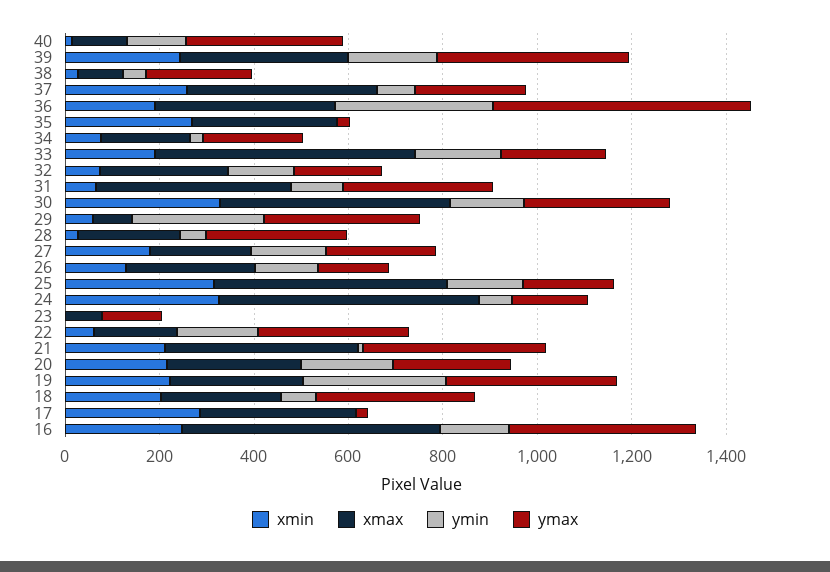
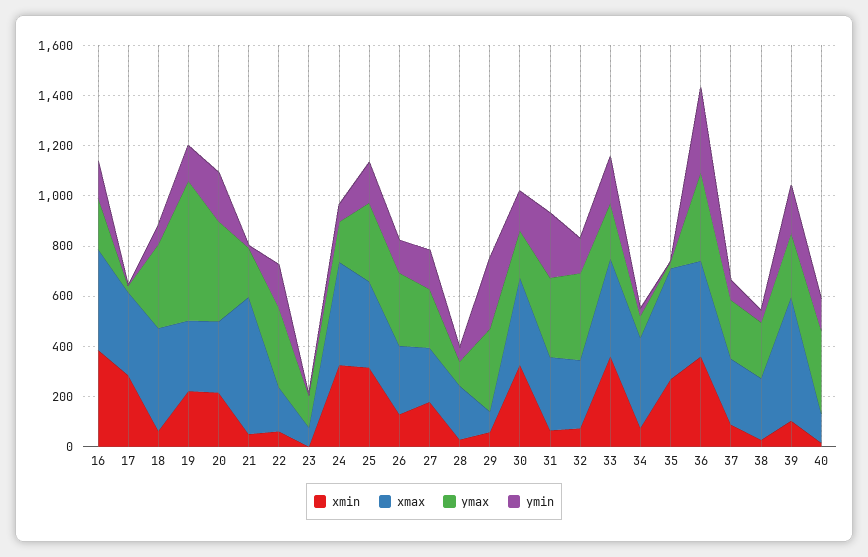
  {
    "xmin": {
      "40": 0,
-     "39": 250,
+     "39": 100,
      "38": 50,
-     "37": 250,
+     "37": 100,
-     "36": 200,
+     "36": 350,
      "35": 250,
      "34": 100,
-     "33": 200,
+     "33": 350,
      "32": 50,
      "31": 50,
      "30": 350,
      "29": 50,
      "28": 50,
      "27": 200,
      "26": 150,
      "25": 300,
      "24": 350,
      "23": 0,
      "22": 50,
-     "21": 200,
+     "21": 50,
      "20": 200,
      "19": 200,
-     "18": 200,
+     "18": 50,
      "17": 300,
-     "16": 250
+     "16": 400
    },
    "xmax": {
      "40": 100,
-     "39": 350,
+     "39": 500,
-     "38": 100,
+     "38": 250,
-     "37": 400,
+     "37": 250,
      "36": 400,
-     "35": 300,
+     "35": 450,
-     "34": 200,
+     "34": 350,
-     "33": 550,
+     "33": 400,
      "32": 250,
-     "31": 400,
+     "31": 300,
-     "30": 500,
+     "30": 350,
      "29": 100,
      "28": 200,
      "27": 200,
      "26": 250,
-     "25": 500,
+     "25": 350,
-     "24": 550,
+     "24": 400,
      "23": 100,
      "22": 200,
-     "21": 400,
+     "21": 550,
      "20": 300,
      "19": 300,
-     "18": 250,
+     "18": 400,
      "17": 350,
-     "16": 550
+     "16": 400
    },
    "ymin": {
      "40": 150,
      "39": 200,
      "38": 50,
      "37": 100,
      "36": 350,
      "35": 0,
      "34": 50,
      "33": 200,
      "32": 150,
-     "31": 100,
+     "31": 250,
      "30": 150,
      "29": 300,
      "28": 50,
      "27": 150,
      "26": 150,
      "25": 150,
      "24": 50,
      "23": 0,
      "22": 150,
      "21": 0,
      "20": 200,
-     "19": 300,
+     "19": 150,
      "18": 50,
      "17": 0,
      "16": 150
    },
    "ymax": {
      "40": 350,
-     "39": 400,
+     "39": 250,
      "38": 200,
      "37": 250,
-     "36": 550,
+     "36": 350,
      "35": 50,
-     "34": 200,
+     "34": 100,
      "33": 200,
-     "32": 200,
+     "32": 350,
      "31": 300,
-     "30": 300,
+     "30": 200,
      "29": 350,
-     "28": 300,
+     "28": 100,
      "27": 250,
-     "26": 150,
+     "26": 300,
-     "25": 200,
+     "25": 300,
      "24": 150,
      "23": 150,
      "22": 300,
-     "21": 400,
+     "21": 200,
-     "20": 250,
+     "20": 400,
-     "19": 350,
+     "19": 550,
      "18": 350,
      "17": 50,
-     "16": 400
+     "16": 200
    }
  }

